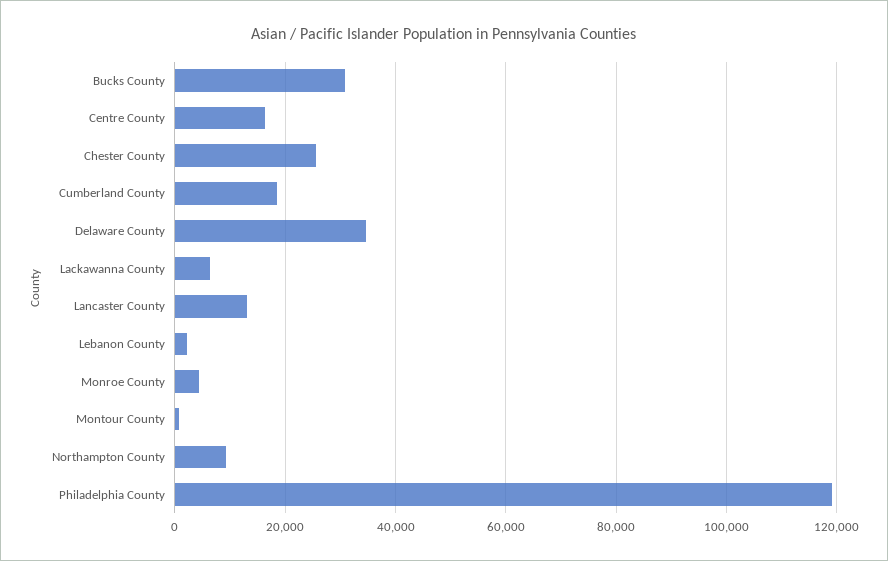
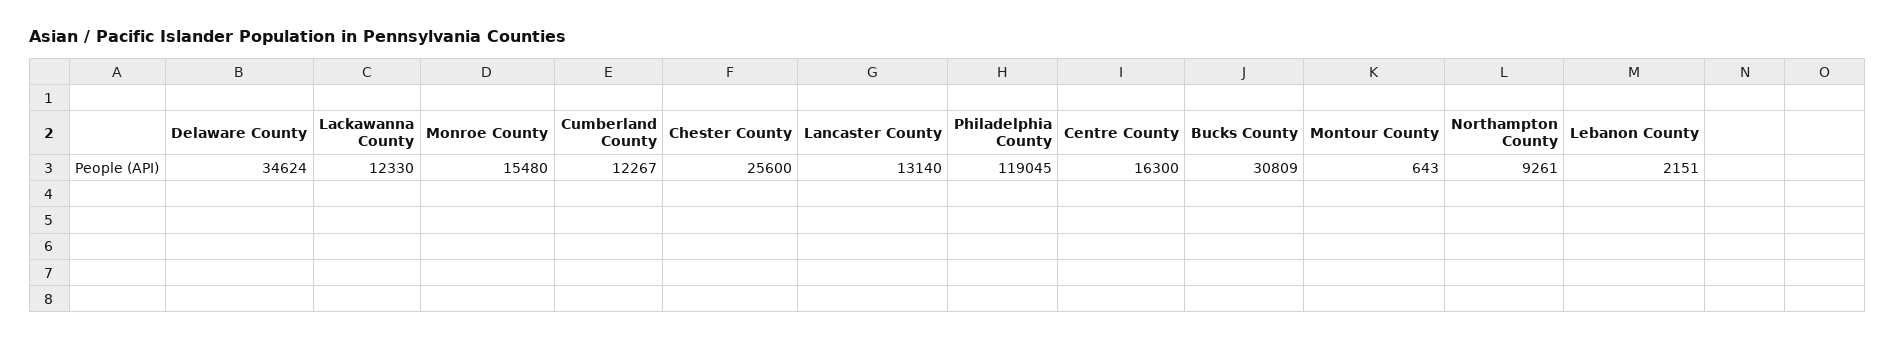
  {
    "Bucks County": 30809,
    "Centre County": 16300,
    "Chester County": 25600,
-   "Cumberland County": 18000,
+   "Cumberland County": 12267,
    "Delaware County": 34624,
-   "Lackawanna County": 6000,
+   "Lackawanna County": 12330,
    "Lancaster County": 13140,
    "Lebanon County": 2151,
-   "Monroe County": 4000,
+   "Monroe County": 15480,
    "Montour County": 643,
    "Northampton County": 9261,
    "Philadelphia County": 119045
  }

